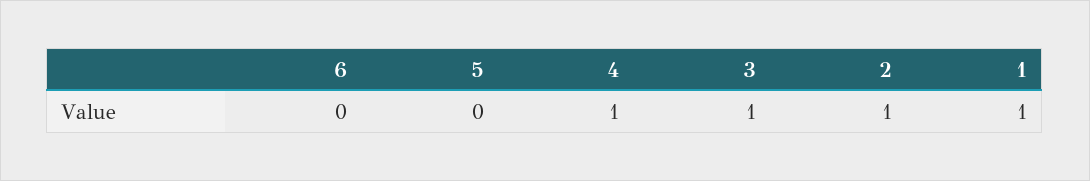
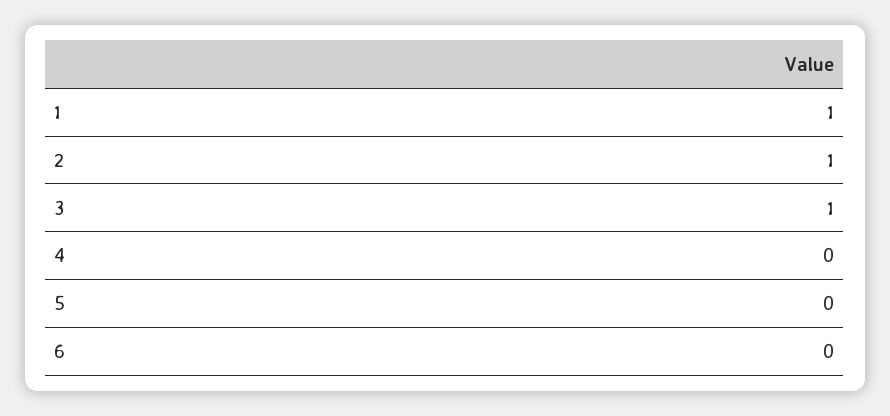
  {
    "6": 0,
    "5": 0,
-   "4": 1,
+   "4": 0,
    "3": 1,
    "2": 1,
    "1": 1
  }

